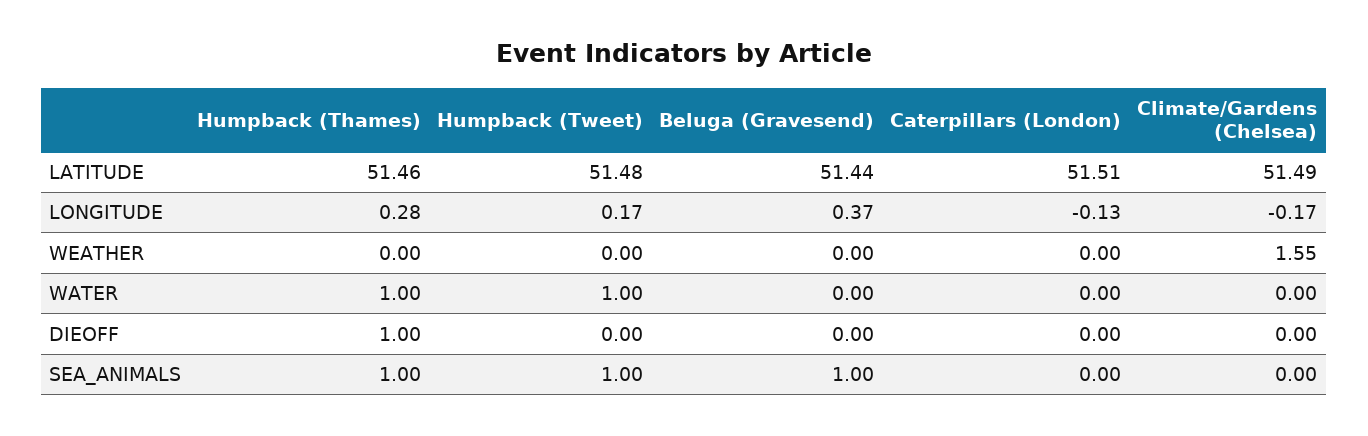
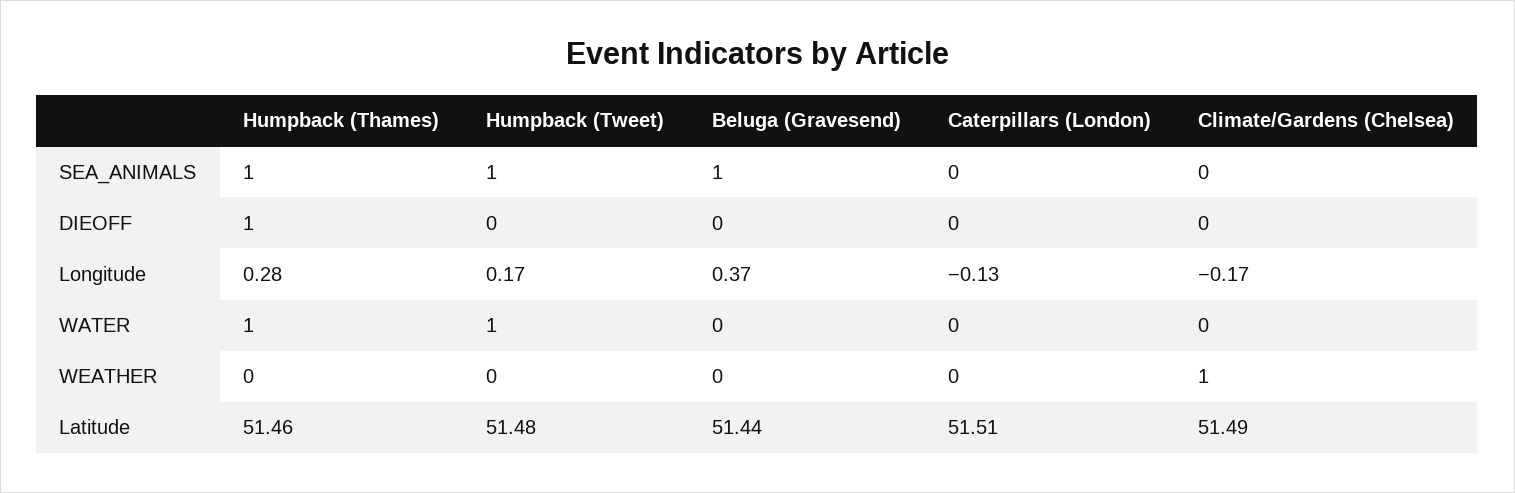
  {
    "Humpback (Thames)": {
      "LATITUDE": 51.46,
      "LONGITUDE": 0.28,
      "WEATHER": 0,
      "WATER": 1,
      "DIEOFF": 1,
      "SEA_ANIMALS": 1
    },
    "Humpback (Tweet)": {
      "LATITUDE": 51.48,
      "LONGITUDE": 0.17,
      "WEATHER": 0,
      "WATER": 1,
      "DIEOFF": 0,
      "SEA_ANIMALS": 1
    },
    "Beluga (Gravesend)": {
      "LATITUDE": 51.44,
      "LONGITUDE": 0.37,
      "WEATHER": 0,
      "WATER": 0,
      "DIEOFF": 0,
      "SEA_ANIMALS": 1
    },
    "Caterpillars (London)": {
      "LATITUDE": 51.51,
      "LONGITUDE": -0.13,
      "WEATHER": 0,
      "WATER": 0,
      "DIEOFF": 0,
      "SEA_ANIMALS": 0
    },
    "Climate/Gardens (Chelsea)": {
      "LATITUDE": 51.49,
      "LONGITUDE": -0.17,
-     "WEATHER": 1.55,
+     "WEATHER": 1,
      "WATER": 0,
      "DIEOFF": 0,
      "SEA_ANIMALS": 0
    }
  }

